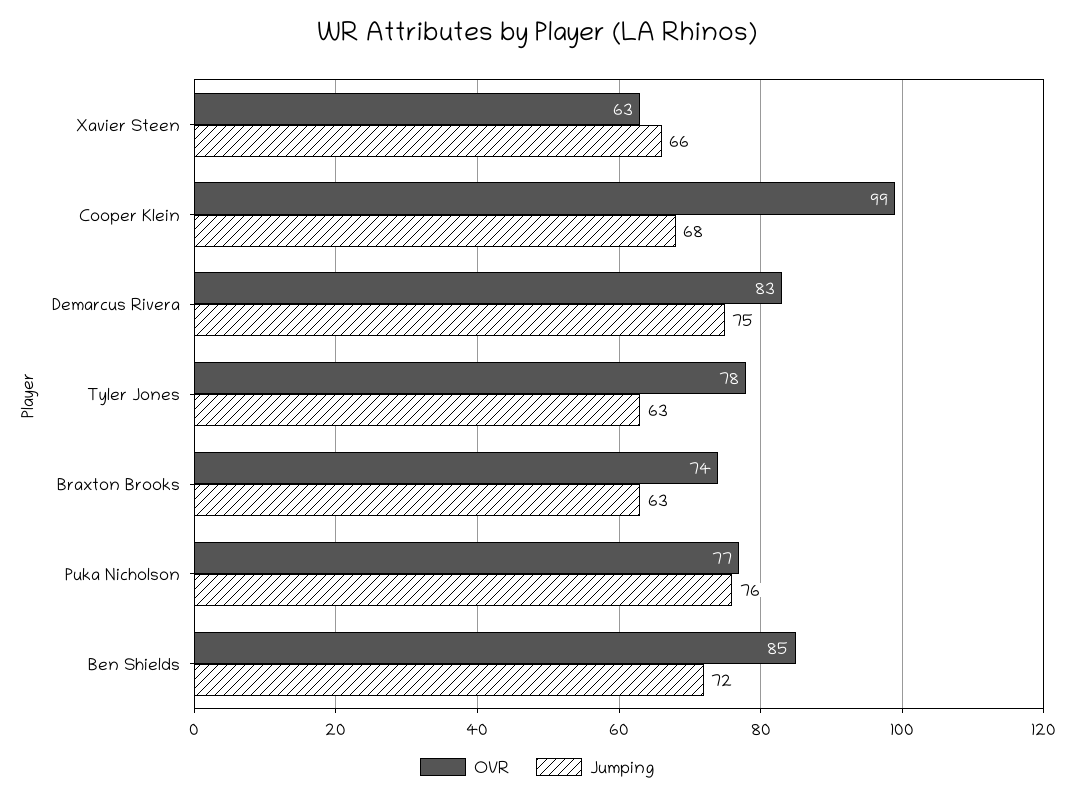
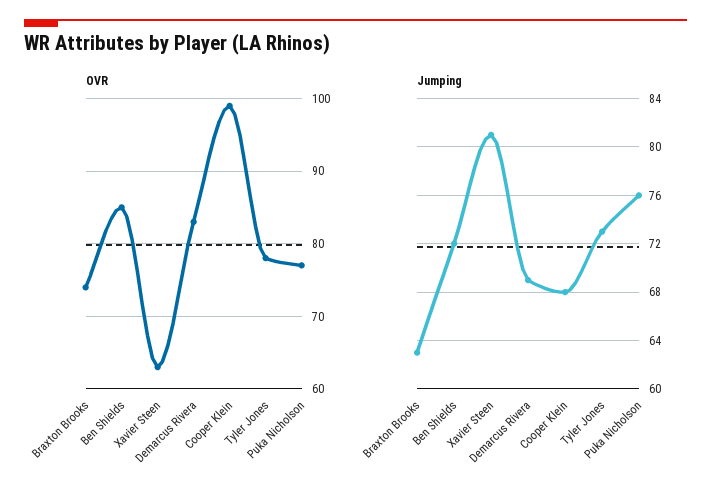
  {
    "OVR": {
      "Xavier Steen": 63,
      "Cooper Klein": 99,
      "Demarcus Rivera": 83,
      "Tyler Jones": 78,
      "Braxton Brooks": 74,
      "Puka Nicholson": 77,
      "Ben Shields": 85
    },
    "Jumping": {
-     "Xavier Steen": 66,
+     "Xavier Steen": 81,
      "Cooper Klein": 68,
-     "Demarcus Rivera": 75,
+     "Demarcus Rivera": 69,
-     "Tyler Jones": 63,
+     "Tyler Jones": 73,
      "Braxton Brooks": 63,
      "Puka Nicholson": 76,
      "Ben Shields": 72
    }
  }

